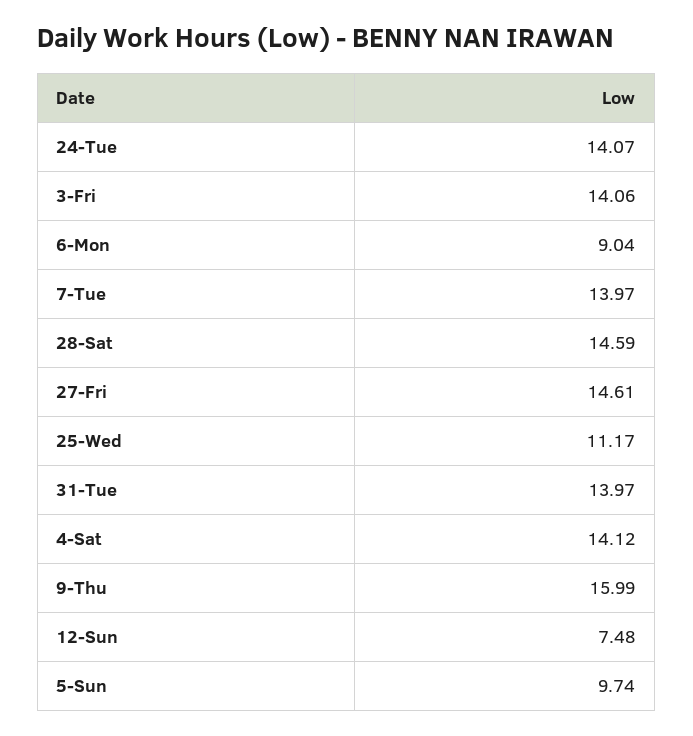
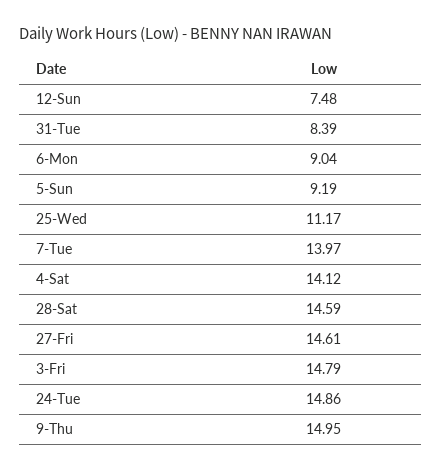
  {
-   "24-Tue": 14.07,
+   "24-Tue": 14.86,
-   "3-Fri": 14.06,
+   "3-Fri": 14.79,
    "6-Mon": 9.04,
    "7-Tue": 13.97,
    "28-Sat": 14.59,
    "27-Fri": 14.61,
    "25-Wed": 11.17,
-   "31-Tue": 13.97,
+   "31-Tue": 8.39,
    "4-Sat": 14.12,
-   "9-Thu": 15.99,
+   "9-Thu": 14.95,
    "12-Sun": 7.48,
-   "5-Sun": 9.74
+   "5-Sun": 9.19
  }

